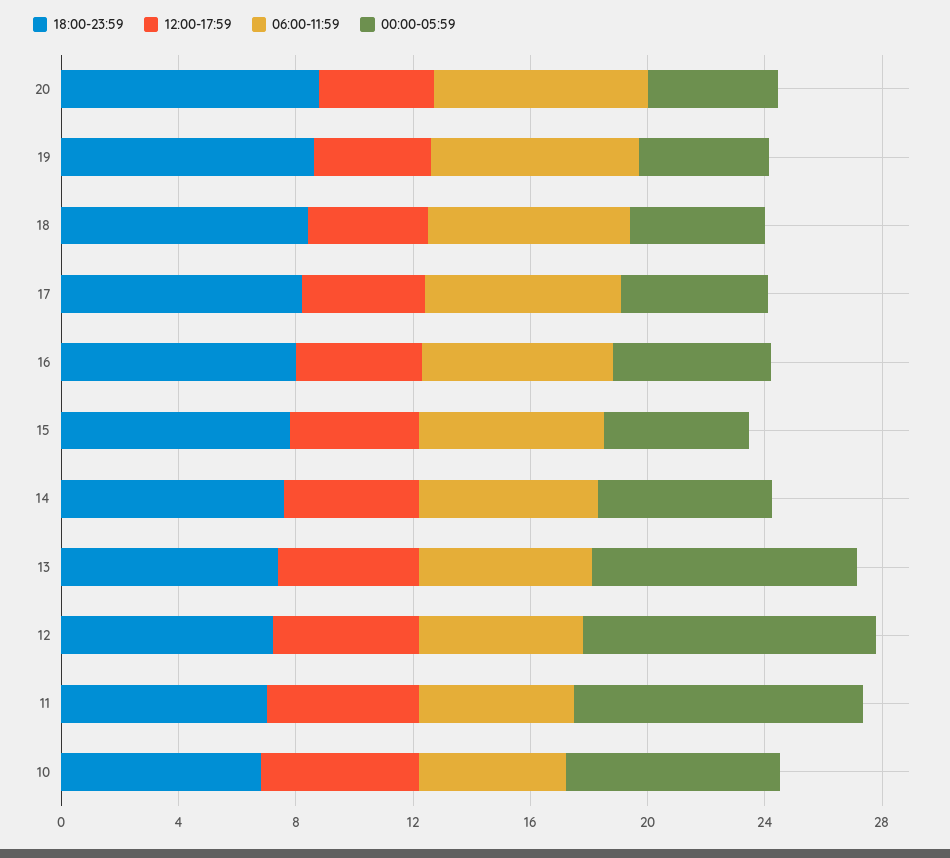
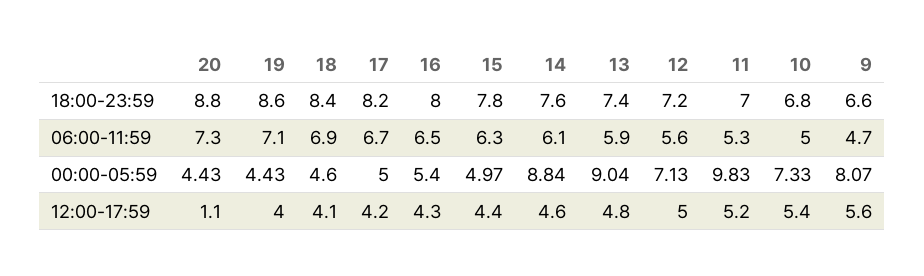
  {
    "18:00-23:59": {
      "20": 8.8,
      "19": 8.6,
      "18": 8.4,
      "17": 8.2,
      "16": 8,
      "15": 7.8,
      "14": 7.6,
      "13": 7.4,
      "12": 7.2,
      "11": 7,
-     "10": 6.8
+     "10": 6.8,
+     "9": 6.6
    },
    "12:00-17:59": {
-     "20": 4,
+     "20": 1.1,
      "19": 4,
      "18": 4.1,
      "17": 4.2,
      "16": 4.3,
      "15": 4.4,
      "14": 4.6,
      "13": 4.8,
      "12": 5,
      "11": 5.2,
-     "10": 5.4
+     "10": 5.4,
+     "9": 5.6
    },
    "06:00-11:59": {
      "20": 7.3,
      "19": 7.1,
      "18": 6.9,
      "17": 6.7,
      "16": 6.5,
      "15": 6.3,
      "14": 6.1,
      "13": 5.9,
      "12": 5.6,
      "11": 5.3,
-     "10": 5
+     "10": 5,
+     "9": 4.7
    },
    "00:00-05:59": {
      "20": 4.43,
      "19": 4.43,
      "18": 4.6,
      "17": 5,
      "16": 5.4,
      "15": 4.97,
-     "14": 6,
+     "14": 8.84,
      "13": 9.04,
-     "12": 10,
+     "12": 7.13,
      "11": 9.83,
-     "10": 7.33
+     "10": 7.33,
+     "9": 8.07
    }
  }

